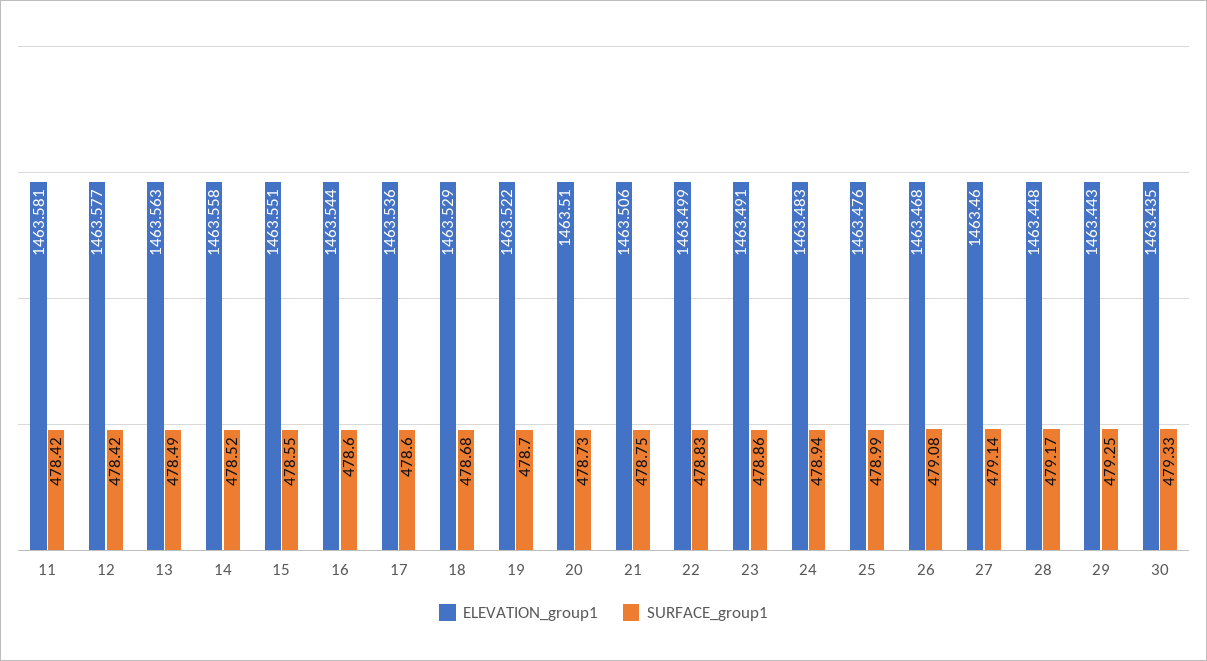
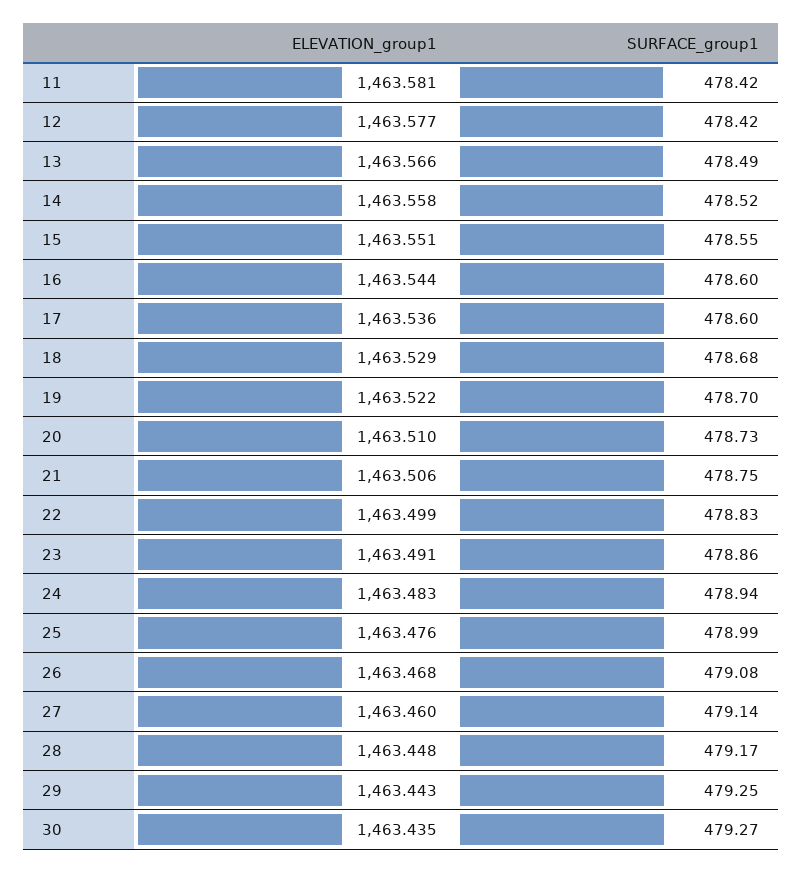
  {
    "ELEVATION_group1": {
      "11": 1463.581,
      "12": 1463.577,
-     "13": 1463.563,
+     "13": 1463.566,
      "14": 1463.558,
      "15": 1463.551,
      "16": 1463.544,
      "17": 1463.536,
      "18": 1463.529,
      "19": 1463.522,
      "20": 1463.51,
      "21": 1463.506,
      "22": 1463.499,
      "23": 1463.491,
      "24": 1463.483,
      "25": 1463.476,
      "26": 1463.468,
      "27": 1463.46,
      "28": 1463.448,
      "29": 1463.443,
      "30": 1463.435
    },
    "SURFACE_group1": {
      "11": 478.42,
      "12": 478.42,
      "13": 478.49,
      "14": 478.52,
      "15": 478.55,
      "16": 478.6,
      "17": 478.6,
      "18": 478.68,
      "19": 478.7,
      "20": 478.73,
      "21": 478.75,
      "22": 478.83,
      "23": 478.86,
      "24": 478.94,
      "25": 478.99,
      "26": 479.08,
      "27": 479.14,
      "28": 479.17,
      "29": 479.25,
-     "30": 479.33
+     "30": 479.27
    }
  }

